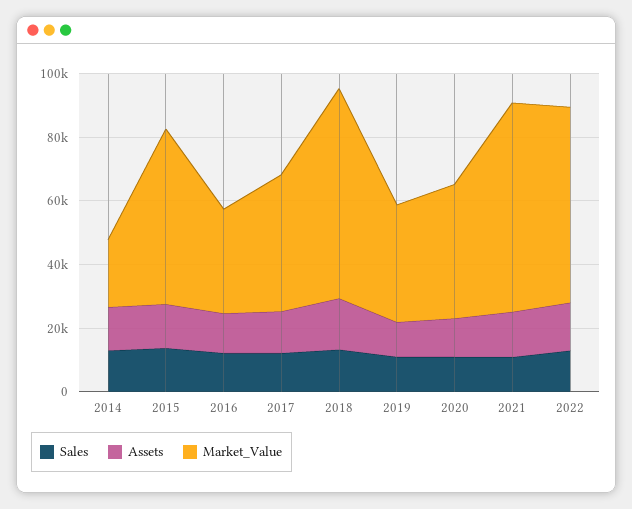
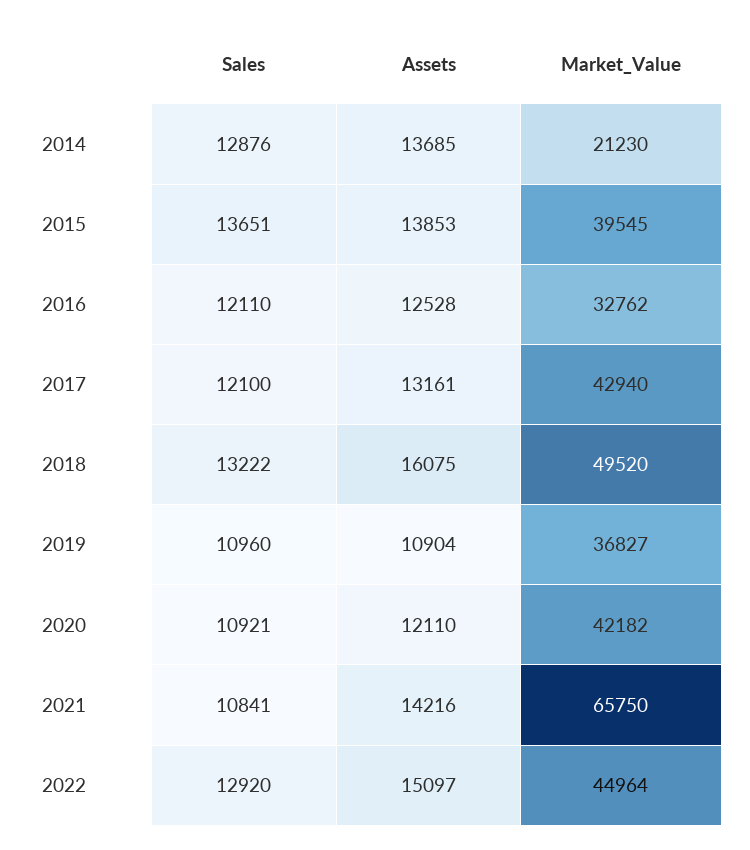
  {
    "Sales": {
      "2014": 12876,
      "2015": 13651,
      "2016": 12110,
      "2017": 12100,
      "2018": 13222,
      "2019": 10960,
      "2020": 10921,
      "2021": 10841,
      "2022": 12920
    },
    "Assets": {
      "2014": 13685,
      "2015": 13853,
      "2016": 12528,
      "2017": 13161,
      "2018": 16075,
      "2019": 10904,
      "2020": 12110,
      "2021": 14216,
      "2022": 15097
    },
    "Market_Value": {
      "2014": 21230,
-     "2015": 55000,
+     "2015": 39545,
      "2016": 32762,
      "2017": 42940,
-     "2018": 65000,
+     "2018": 49520,
      "2019": 36827,
      "2020": 42182,
      "2021": 65750,
-     "2022": 60000
+     "2022": 44964
    }
  }

